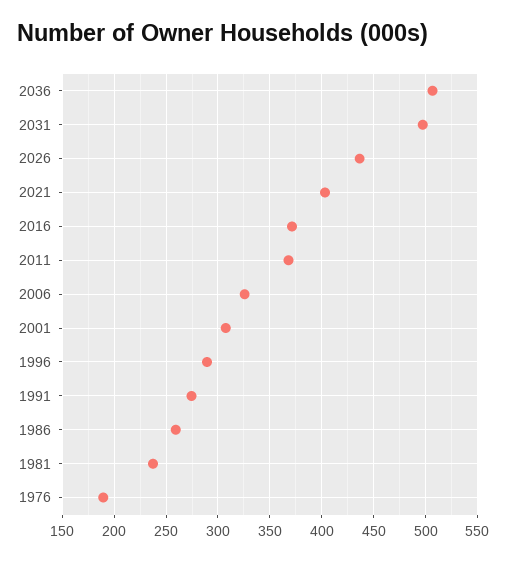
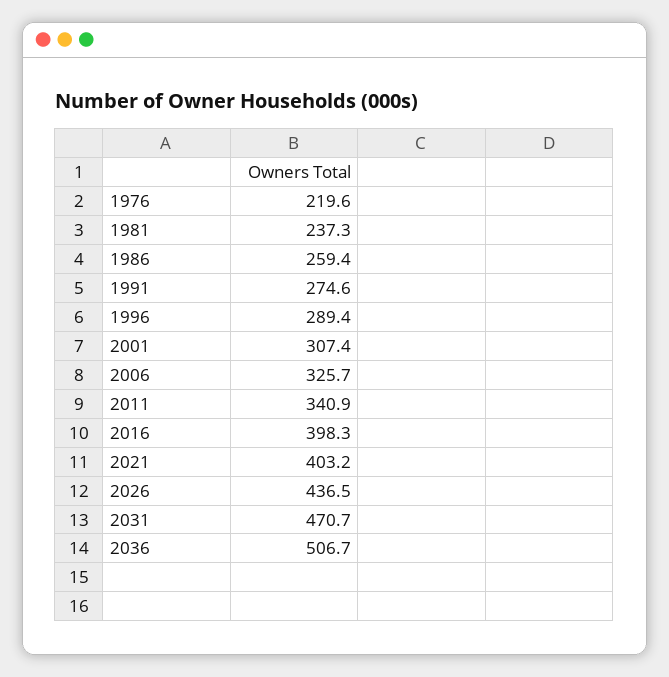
  {
    "2036": 506.7,
-   "2031": 500,
+   "2031": 470.7,
    "2026": 436.5,
    "2021": 403.2,
-   "2016": 370,
+   "2016": 398.3,
-   "2011": 370,
+   "2011": 340.9,
    "2006": 325.7,
    "2001": 307.4,
    "1996": 289.4,
    "1991": 274.6,
    "1986": 259.4,
    "1981": 237.3,
-   "1976": 190
+   "1976": 219.6
  }

